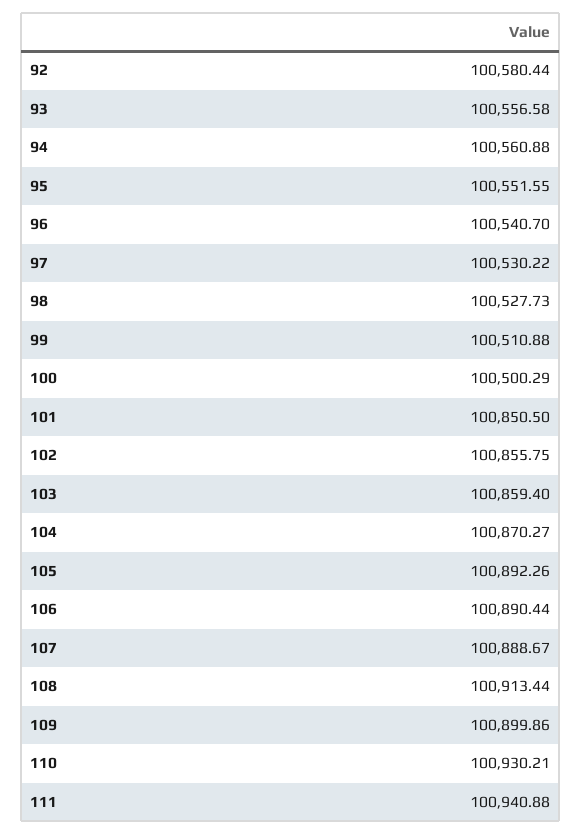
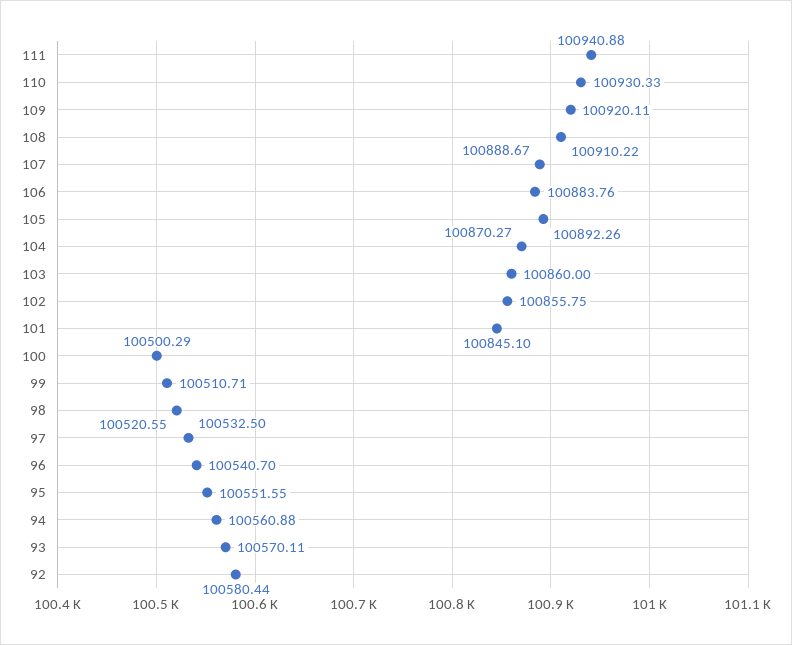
  {
    "92": 100580.44,
-   "93": 100556.58,
+   "93": 100570.11,
    "94": 100560.88,
    "95": 100551.55,
    "96": 100540.7,
-   "97": 100530.22,
+   "97": 100532.5,
-   "98": 100527.73,
+   "98": 100520.55,
-   "99": 100510.88,
+   "99": 100510.71,
    "100": 100500.29,
-   "101": 100850.5,
+   "101": 100845.1,
    "102": 100855.75,
-   "103": 100859.4,
+   "103": 100860,
    "104": 100870.27,
    "105": 100892.26,
-   "106": 100890.44,
+   "106": 100883.76,
    "107": 100888.67,
-   "108": 100913.44,
+   "108": 100910.22,
-   "109": 100899.86,
+   "109": 100920.11,
-   "110": 100930.21,
+   "110": 100930.33,
    "111": 100940.88
  }

